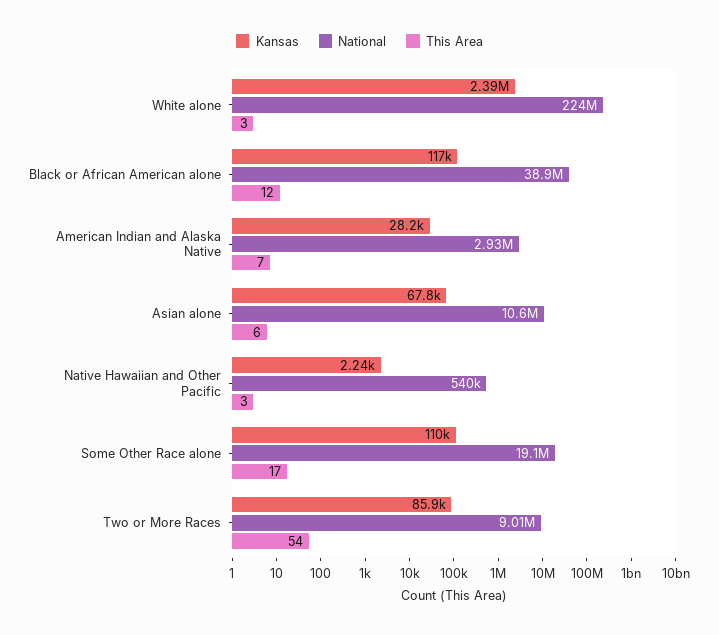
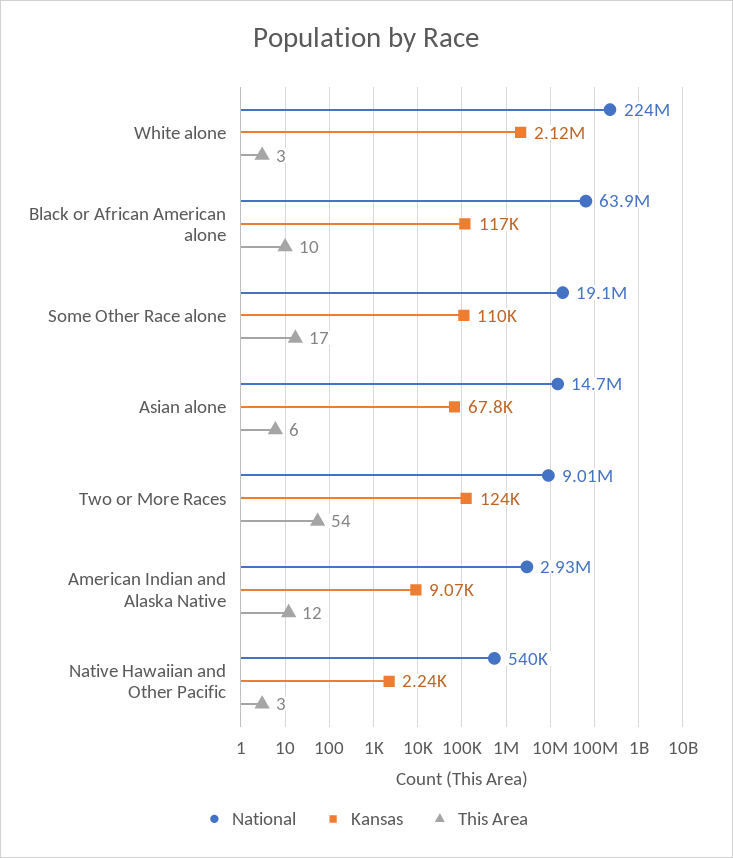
  {
    "Kansas": {
-     "White alone": 2390000,
+     "White alone": 2120000,
      "Black or African American alone": 117000,
-     "American Indian and Alaska Native": 28200,
+     "American Indian and Alaska Native": 9070,
      "Asian alone": 67800,
      "Native Hawaiian and Other Pacific": 2240,
      "Some Other Race alone": 110000,
-     "Two or More Races": 85900
+     "Two or More Races": 124000
    },
    "National": {
      "White alone": 224000000,
-     "Black or African American alone": 38900000,
+     "Black or African American alone": 63900000,
      "American Indian and Alaska Native": 2930000,
-     "Asian alone": 10600000,
+     "Asian alone": 14700000,
      "Native Hawaiian and Other Pacific": 540000,
      "Some Other Race alone": 19100000,
      "Two or More Races": 9010000
    },
    "This Area": {
      "White alone": 3,
-     "Black or African American alone": 12,
+     "Black or African American alone": 10,
-     "American Indian and Alaska Native": 7,
+     "American Indian and Alaska Native": 12,
      "Asian alone": 6,
      "Native Hawaiian and Other Pacific": 3,
      "Some Other Race alone": 17,
      "Two or More Races": 54
    }
  }

